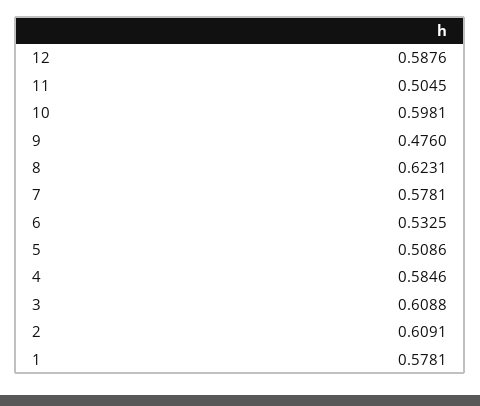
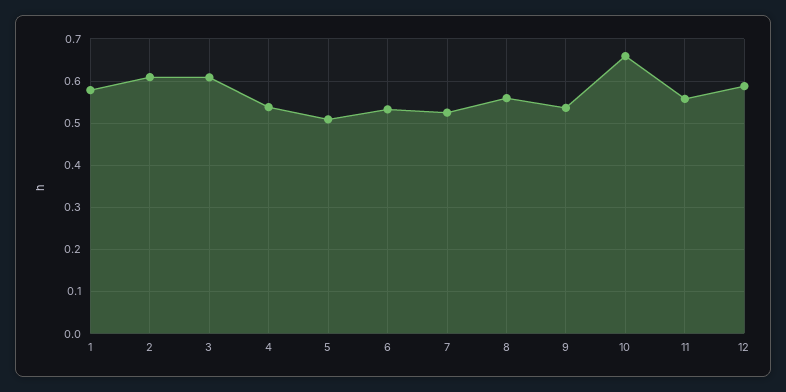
  {
    "12": 0.5876,
-   "11": 0.5045,
+   "11": 0.56,
-   "10": 0.5981,
+   "10": 0.66,
-   "9": 0.476,
+   "9": 0.54,
-   "8": 0.6231,
+   "8": 0.56,
-   "7": 0.5781,
+   "7": 0.52,
    "6": 0.5325,
    "5": 0.5086,
-   "4": 0.5846,
+   "4": 0.54,
    "3": 0.6088,
    "2": 0.6091,
    "1": 0.5781
  }

